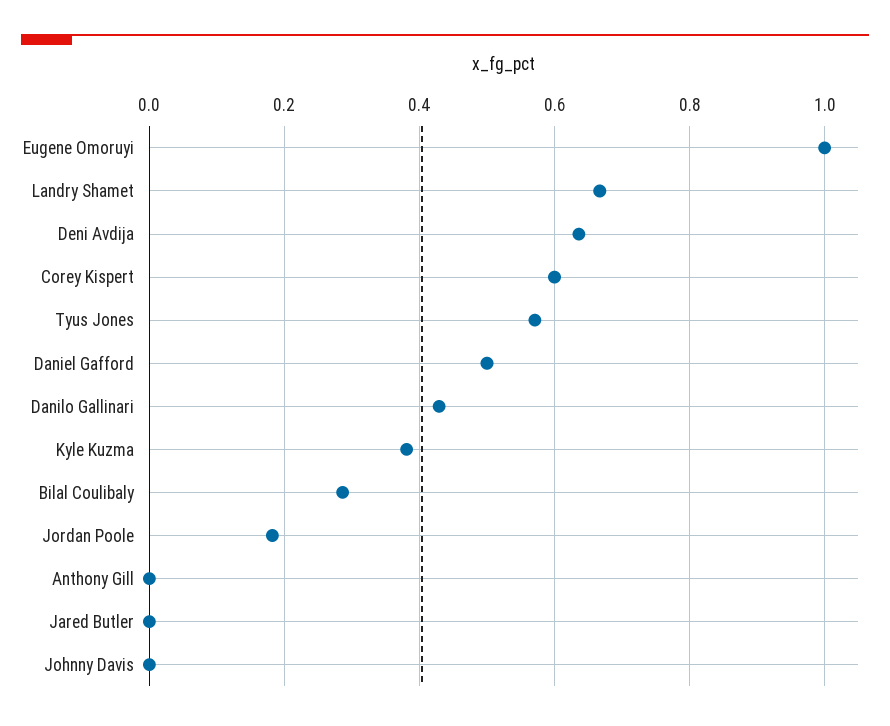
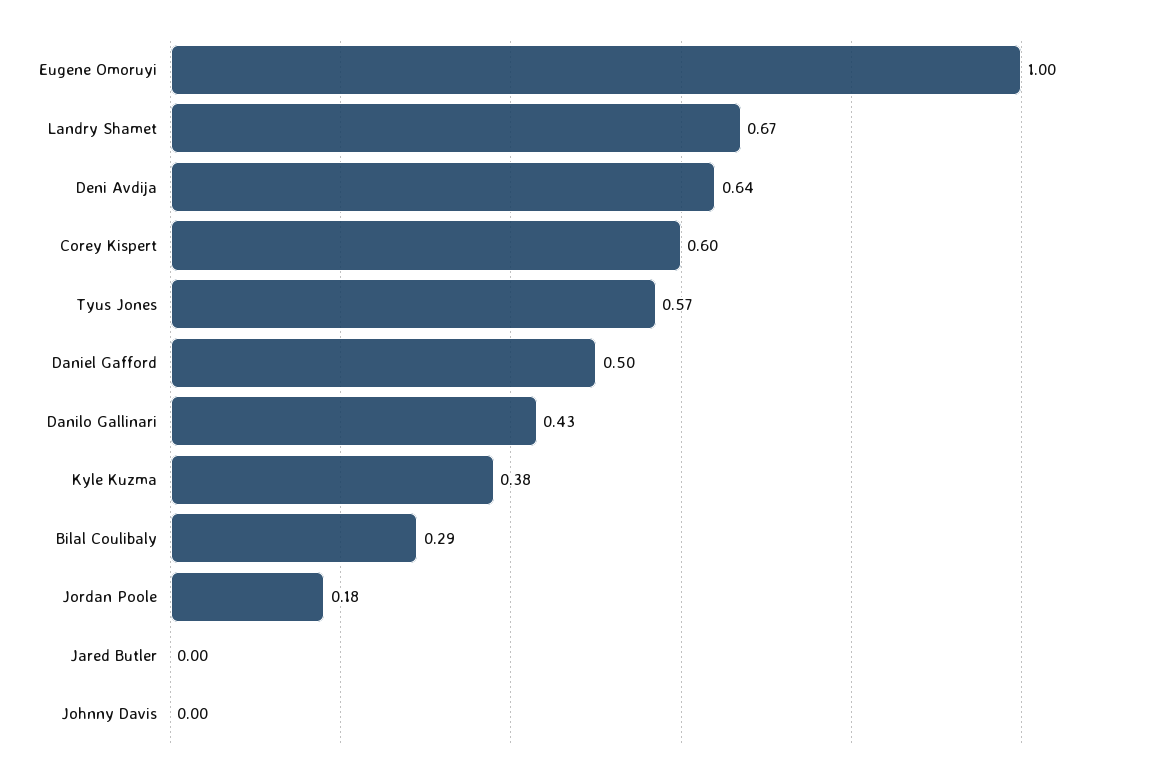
  {
    "Eugene Omoruyi": 1,
    "Landry Shamet": 0.67,
    "Deni Avdija": 0.64,
    "Corey Kispert": 0.6,
    "Tyus Jones": 0.57,
    "Daniel Gafford": 0.5,
    "Danilo Gallinari": 0.43,
    "Kyle Kuzma": 0.38,
    "Bilal Coulibaly": 0.29,
    "Jordan Poole": 0.18,
-   "Anthony Gill": 0,
    "Jared Butler": 0,
    "Johnny Davis": 0
  }

